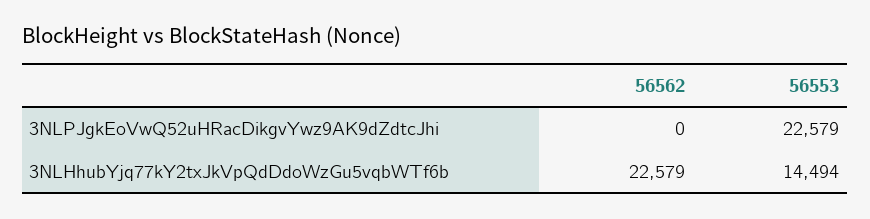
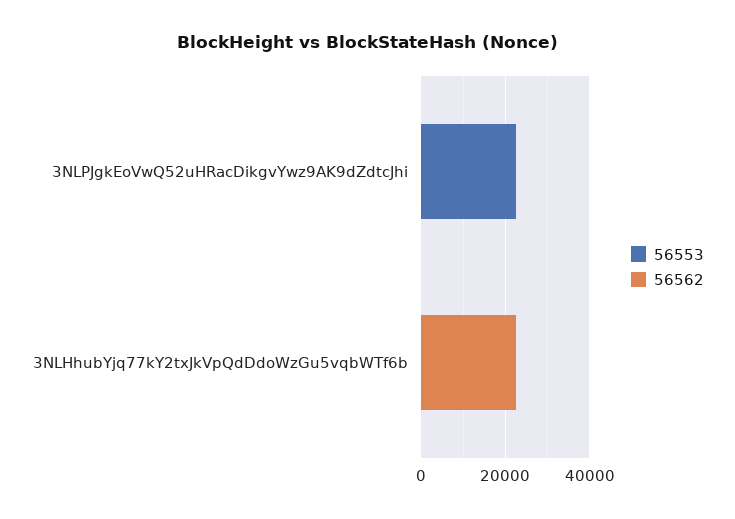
  {
    "56562": {
      "3NLPJgkEoVwQ52uHRacDikgvYwz9AK9dZdtcJhi": 0,
      "3NLHhubYjq77kY2txJkVpQdDdoWzGu5vqbWTf6b": 22579
    },
    "56553": {
      "3NLPJgkEoVwQ52uHRacDikgvYwz9AK9dZdtcJhi": 22579,
-     "3NLHhubYjq77kY2txJkVpQdDdoWzGu5vqbWTf6b": 14494
+     "3NLHhubYjq77kY2txJkVpQdDdoWzGu5vqbWTf6b": 0
    }
  }

